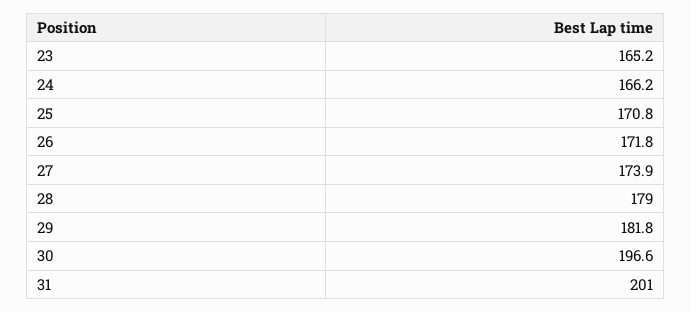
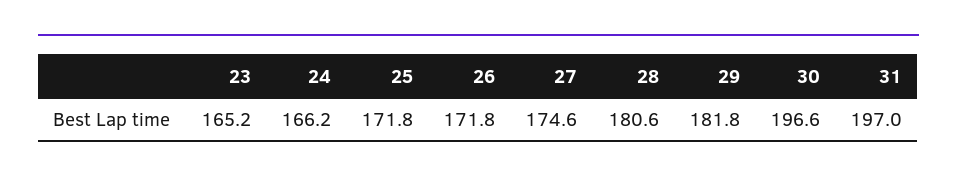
  {
    "23": 165.2,
    "24": 166.2,
-   "25": 170.8,
+   "25": 171.8,
    "26": 171.8,
-   "27": 173.9,
+   "27": 174.6,
-   "28": 179,
+   "28": 180.6,
    "29": 181.8,
    "30": 196.6,
-   "31": 201
+   "31": 197
  }

